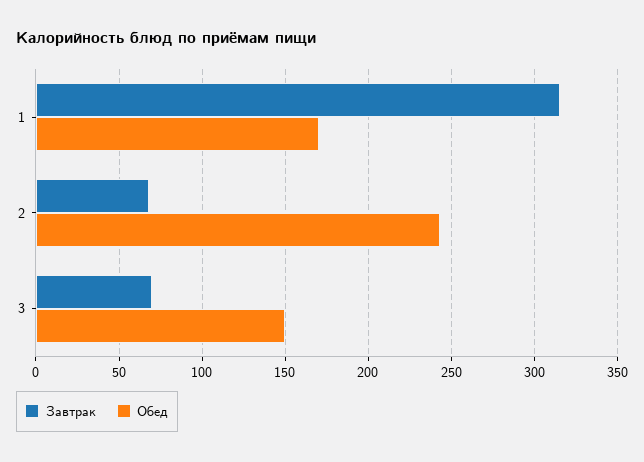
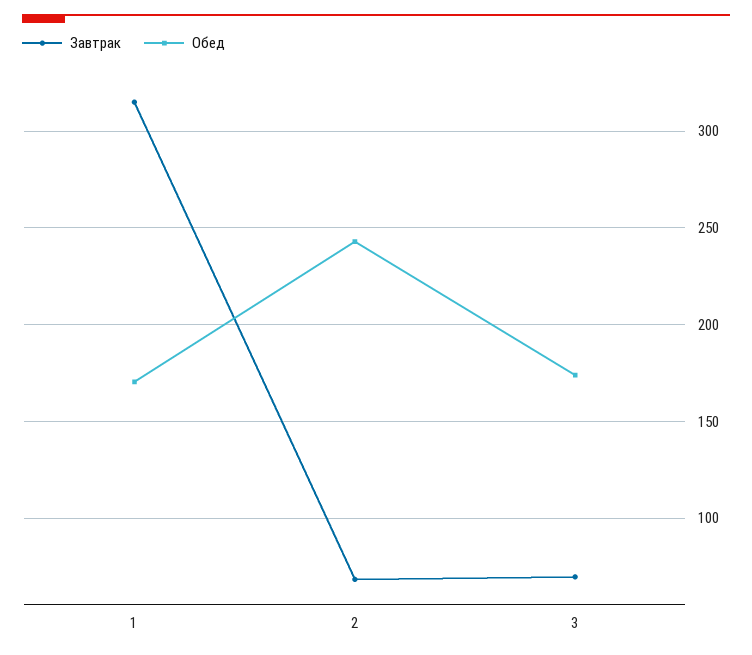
  {
    "Завтрак": {
      "1": 315,
      "2": 70,
      "3": 70
    },
    "Обед": {
      "1": 170,
      "2": 245,
-     "3": 150
+     "3": 175
    }
  }

